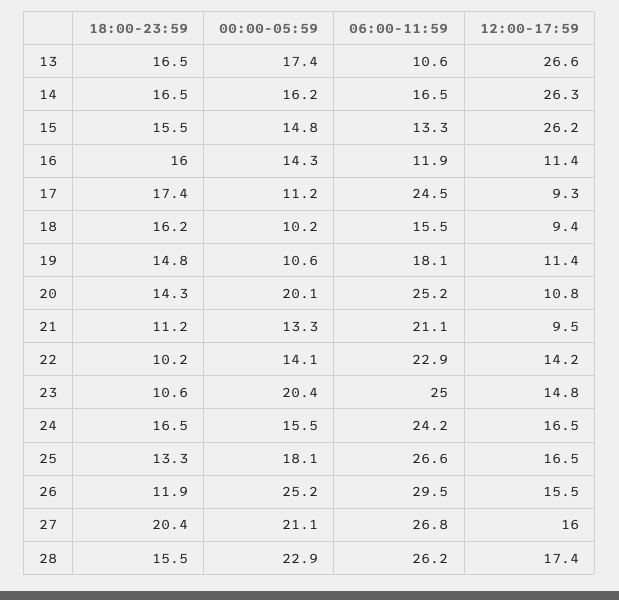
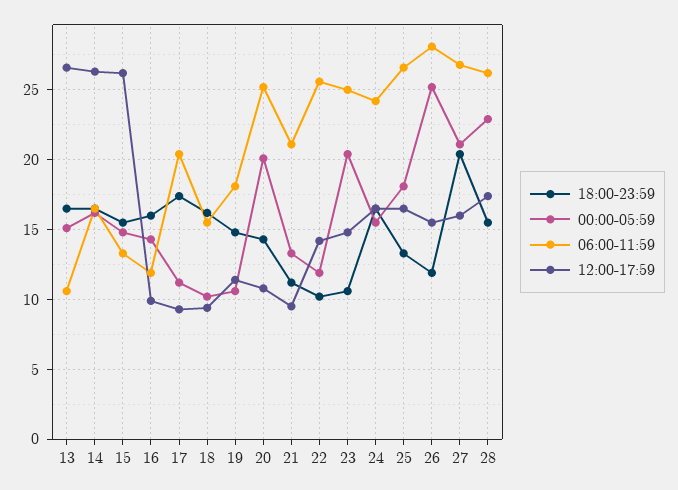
  {
    "18:00-23:59": {
      "13": 16.5,
      "14": 16.5,
      "15": 15.5,
      "16": 16,
      "17": 17.4,
      "18": 16.2,
      "19": 14.8,
      "20": 14.3,
      "21": 11.2,
      "22": 10.2,
      "23": 10.6,
      "24": 16.5,
      "25": 13.3,
      "26": 11.9,
      "27": 20.4,
      "28": 15.5
    },
    "00:00-05:59": {
-     "13": 17.4,
+     "13": 15,
      "14": 16.2,
      "15": 14.8,
      "16": 14.3,
      "17": 11.2,
      "18": 10.2,
      "19": 10.6,
      "20": 20.1,
      "21": 13.3,
-     "22": 14.1,
+     "22": 12,
      "23": 20.4,
      "24": 15.5,
      "25": 18.1,
      "26": 25.2,
      "27": 21.1,
      "28": 22.9
    },
    "06:00-11:59": {
      "13": 10.6,
      "14": 16.5,
      "15": 13.3,
      "16": 11.9,
-     "17": 24.5,
+     "17": 20.5,
      "18": 15.5,
      "19": 18.1,
      "20": 25.2,
      "21": 21.1,
-     "22": 22.9,
+     "22": 25.5,
      "23": 25,
      "24": 24.2,
      "25": 26.6,
-     "26": 29.5,
+     "26": 28,
      "27": 26.8,
      "28": 26.2
    },
    "12:00-17:59": {
      "13": 26.6,
      "14": 26.3,
      "15": 26.2,
-     "16": 11.4,
+     "16": 10,
      "17": 9.3,
      "18": 9.4,
      "19": 11.4,
      "20": 10.8,
      "21": 9.5,
      "22": 14.2,
      "23": 14.8,
      "24": 16.5,
      "25": 16.5,
      "26": 15.5,
      "27": 16,
      "28": 17.4
    }
  }

